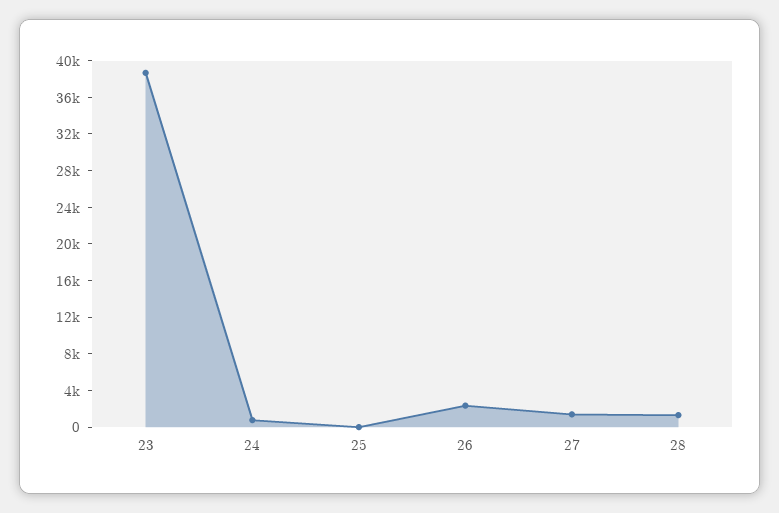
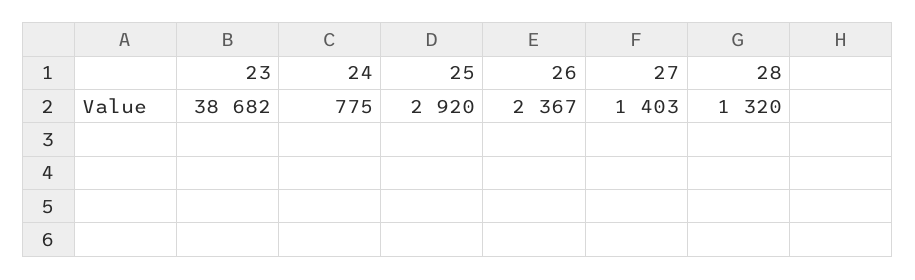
  {
    "23": 38682,
    "24": 775,
-   "25": 0,
+   "25": 2920,
    "26": 2367,
    "27": 1403,
    "28": 1320
  }

